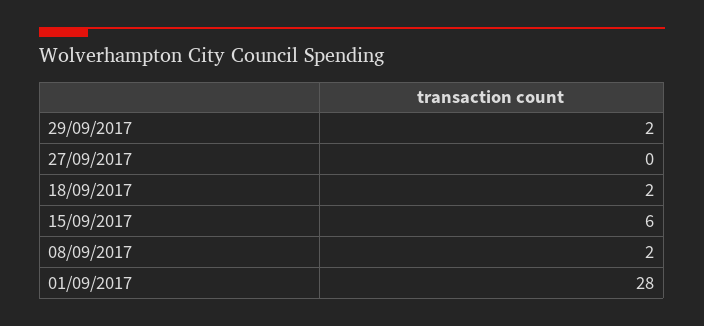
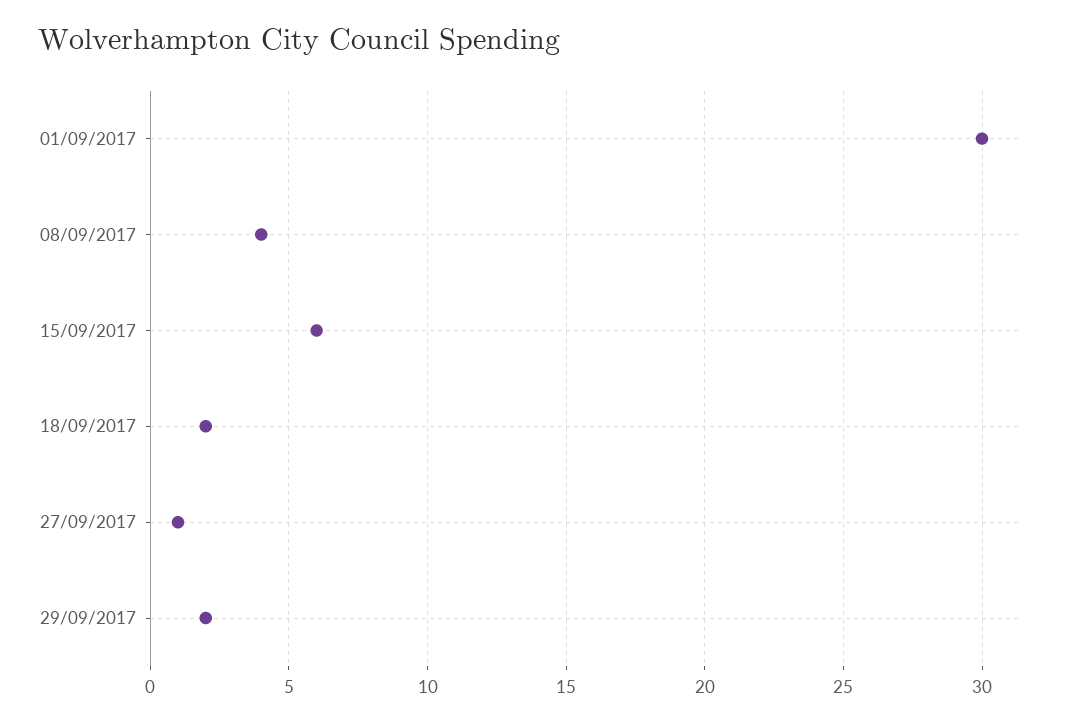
  {
    "29/09/2017": 2,
-   "27/09/2017": 0,
+   "27/09/2017": 1,
    "18/09/2017": 2,
    "15/09/2017": 6,
-   "08/09/2017": 2,
+   "08/09/2017": 4,
-   "01/09/2017": 28
+   "01/09/2017": 30
  }

